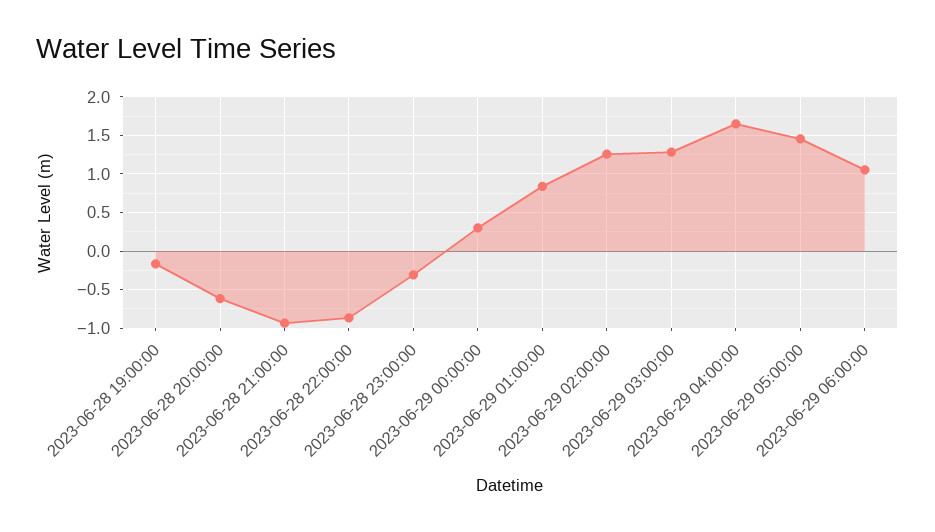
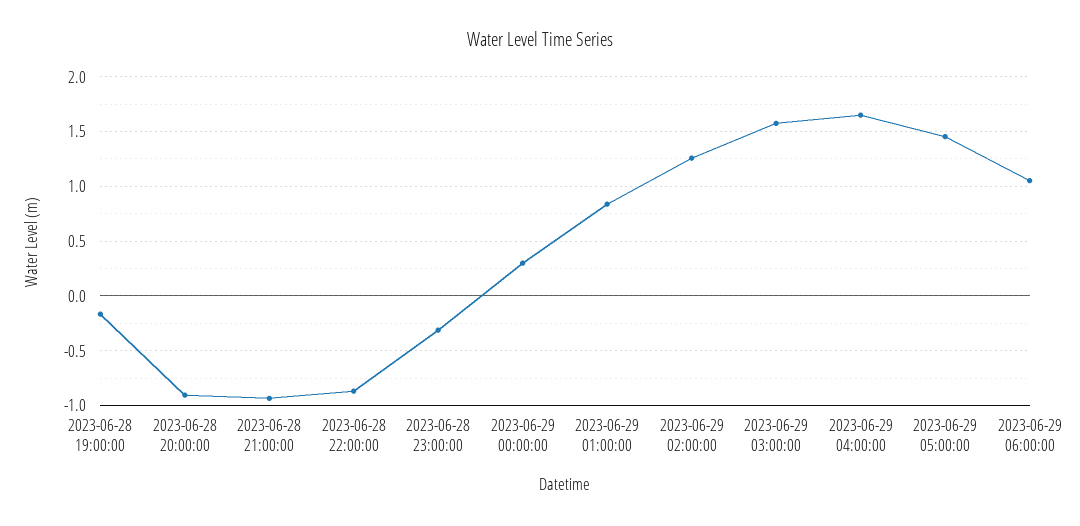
  {
    "2023-06-28 19:00:00": -0.2,
-   "2023-06-28 20:00:00": -0.6,
+   "2023-06-28 20:00:00": -0.9,
    "2023-06-28 21:00:00": -0.9,
    "2023-06-28 22:00:00": -0.9,
    "2023-06-28 23:00:00": -0.3,
    "2023-06-29 00:00:00": 0.3,
    "2023-06-29 01:00:00": 0.8,
    "2023-06-29 02:00:00": 1.3,
-   "2023-06-29 03:00:00": 1.3,
+   "2023-06-29 03:00:00": 1.6,
    "2023-06-29 04:00:00": 1.7,
    "2023-06-29 05:00:00": 1.5,
    "2023-06-29 06:00:00": 1.1
  }

